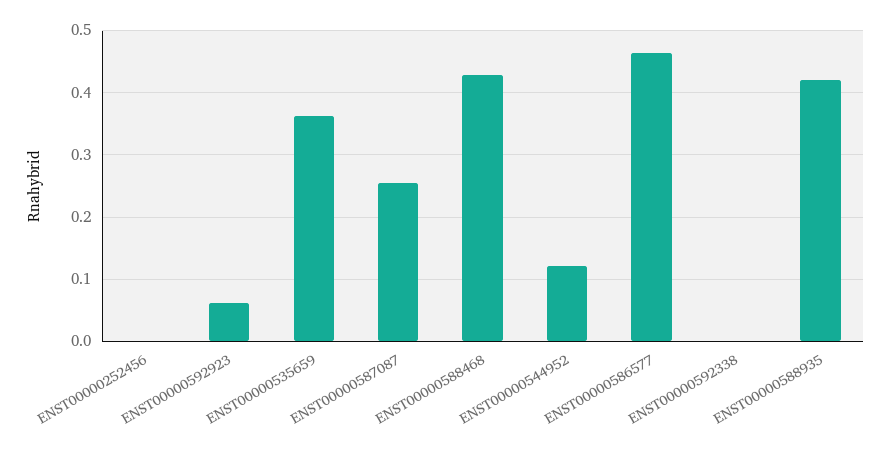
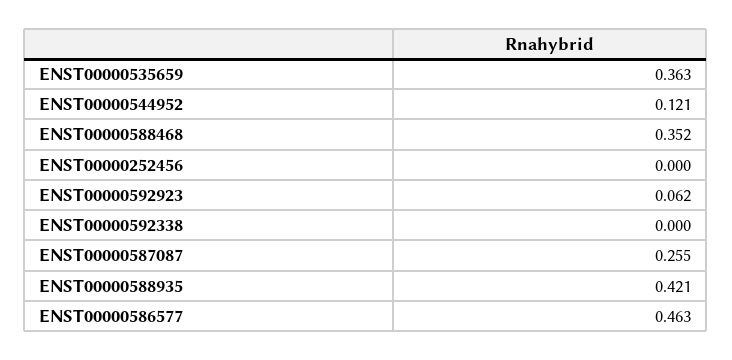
  {
    "ENST00000252456": 0,
    "ENST00000592923": 0.062,
    "ENST00000535659": 0.363,
    "ENST00000587087": 0.255,
-   "ENST00000588468": 0.43,
+   "ENST00000588468": 0.352,
    "ENST00000544952": 0.121,
    "ENST00000586577": 0.463,
    "ENST00000592338": 0,
    "ENST00000588935": 0.421
  }

